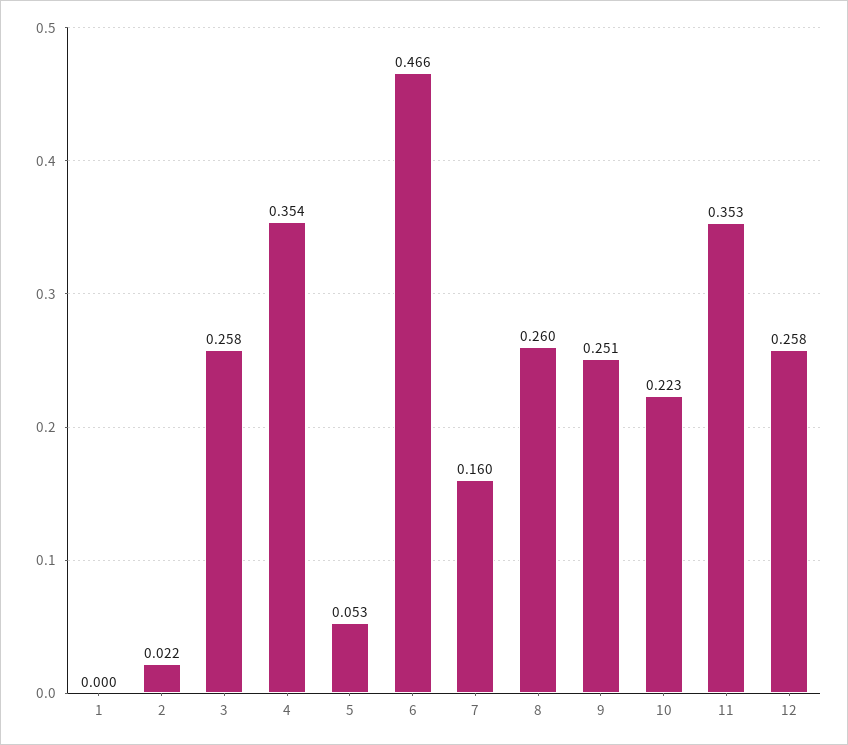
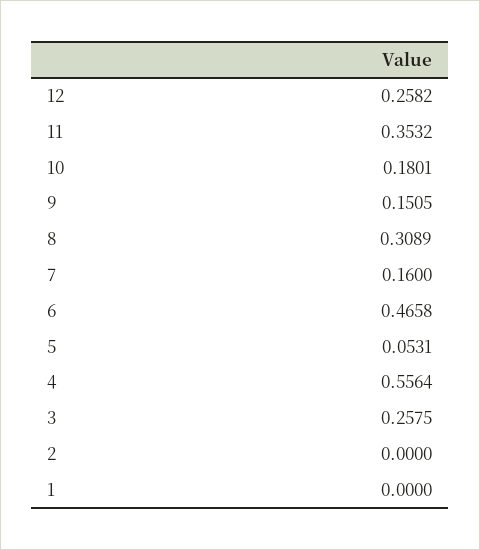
  {
    "1": 0,
-   "2": 0.022,
+   "2": 0,
    "3": 0.2575,
-   "4": 0.354,
+   "4": 0.5564,
    "5": 0.0531,
    "6": 0.4658,
    "7": 0.16,
-   "8": 0.26,
+   "8": 0.3089,
-   "9": 0.251,
+   "9": 0.1505,
-   "10": 0.223,
+   "10": 0.1801,
    "11": 0.3532,
    "12": 0.2582
  }

